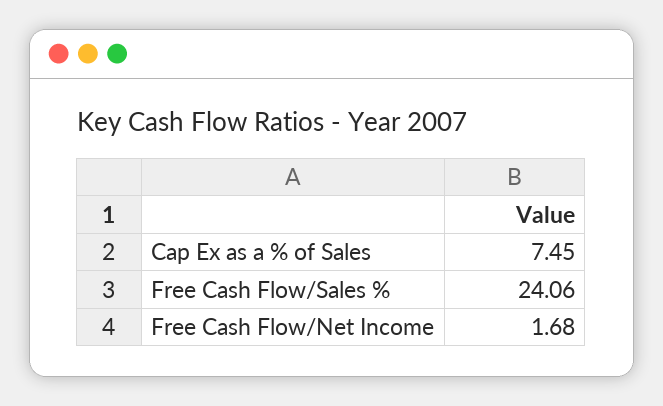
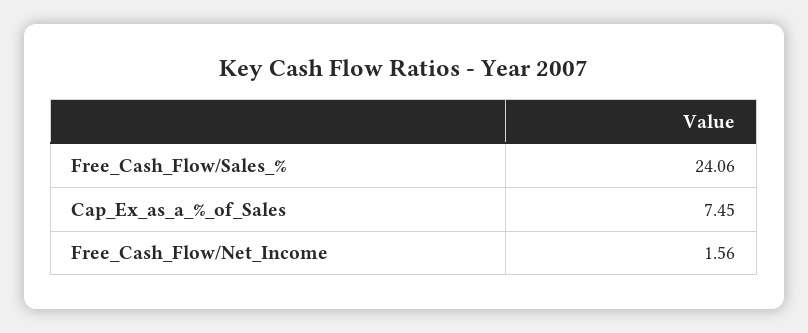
  {
    "Cap Ex as a % of Sales": 7.45,
    "Free Cash Flow/Sales %": 24.06,
-   "Free Cash Flow/Net Income": 1.68
+   "Free Cash Flow/Net Income": 1.56
  }

